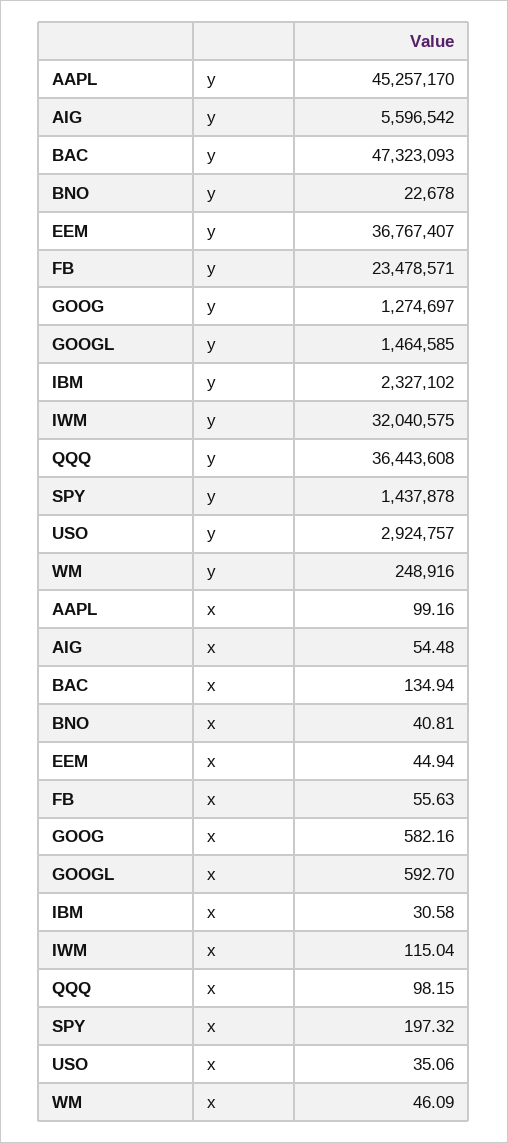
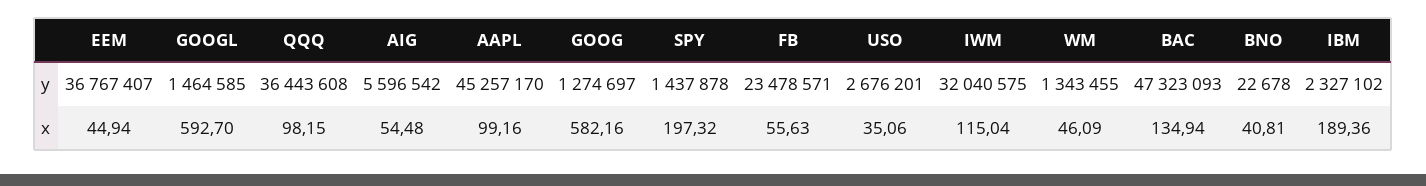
  {
    "AAPL": {
      "y": 45257170,
      "x": 99.16
    },
    "AIG": {
      "y": 5596542,
      "x": 54.48
    },
    "BAC": {
      "y": 47323093,
      "x": 134.94
    },
    "BNO": {
      "y": 22678,
      "x": 40.81
    },
    "EEM": {
      "y": 36767407,
      "x": 44.94
    },
    "FB": {
      "y": 23478571,
      "x": 55.63
    },
    "GOOG": {
      "y": 1274697,
      "x": 582.16
    },
    "GOOGL": {
      "y": 1464585,
      "x": 592.7
    },
    "IBM": {
      "y": 2327102,
-     "x": 30.58
+     "x": 189.36
    },
    "IWM": {
      "y": 32040575,
      "x": 115.04
    },
    "QQQ": {
      "y": 36443608,
      "x": 98.15
    },
    "SPY": {
      "y": 1437878,
      "x": 197.32
    },
    "USO": {
-     "y": 2924757,
+     "y": 2676201,
      "x": 35.06
    },
    "WM": {
-     "y": 248916,
+     "y": 1343455,
      "x": 46.09
    }
  }

